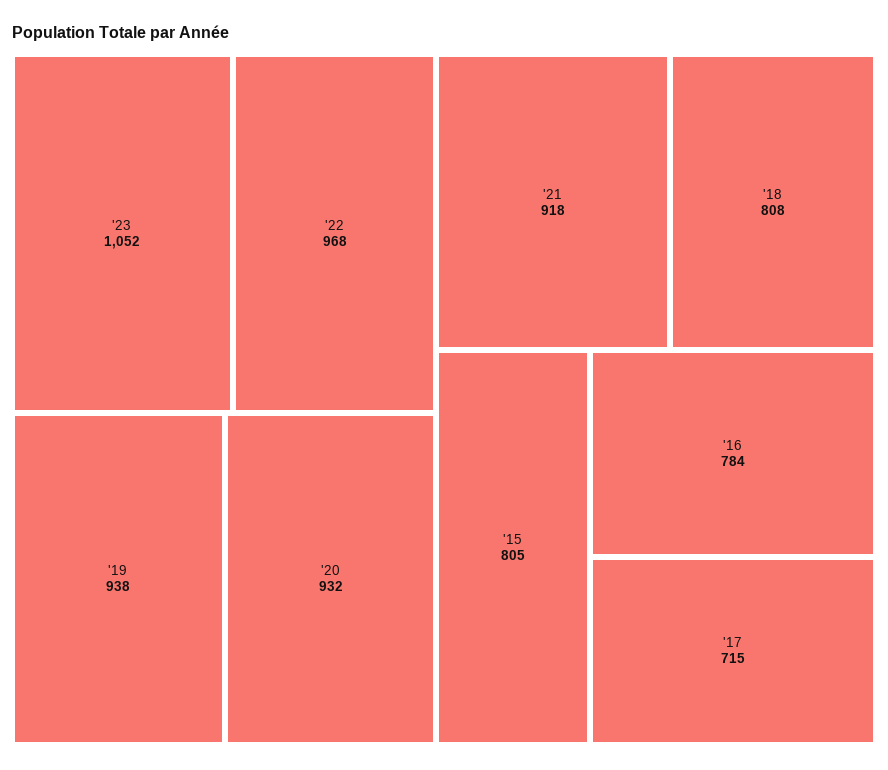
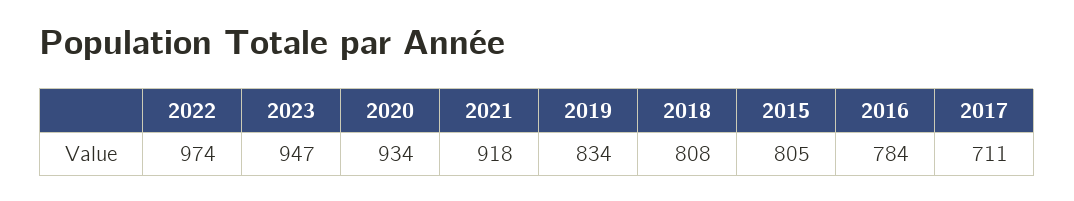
  {
-   "'23": 1052,
+   "'23": 947,
-   "'22": 968,
+   "'22": 974,
-   "'19": 938,
+   "'19": 834,
-   "'20": 932,
+   "'20": 934,
    "'21": 918,
    "'18": 808,
    "'15": 805,
    "'16": 784,
-   "'17": 715
+   "'17": 711
  }

